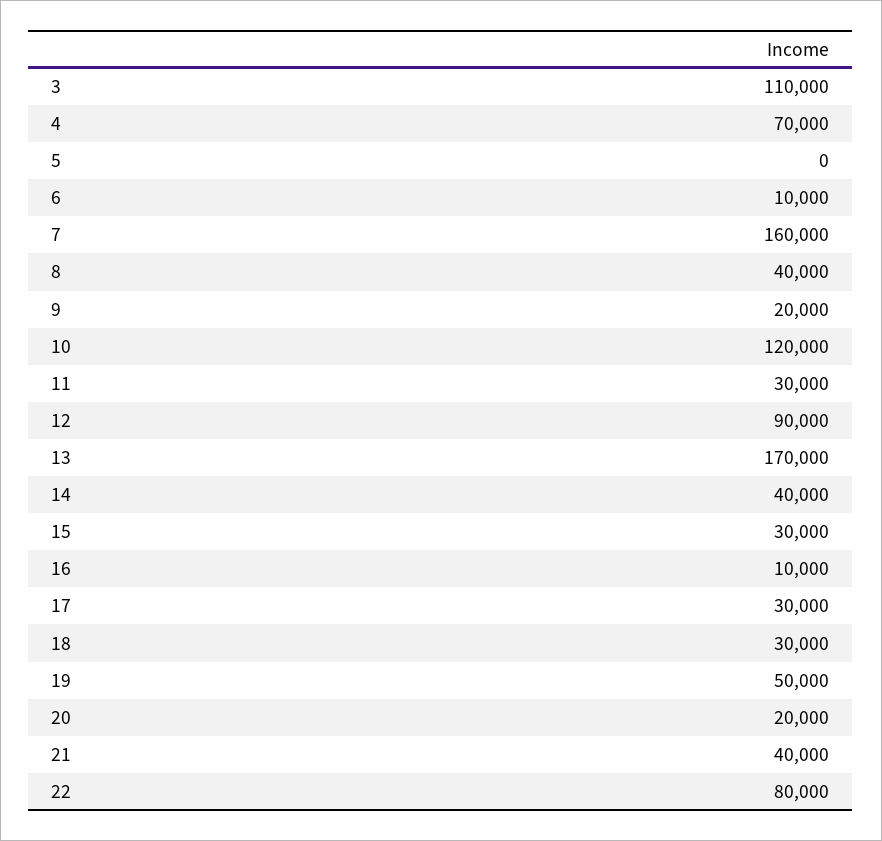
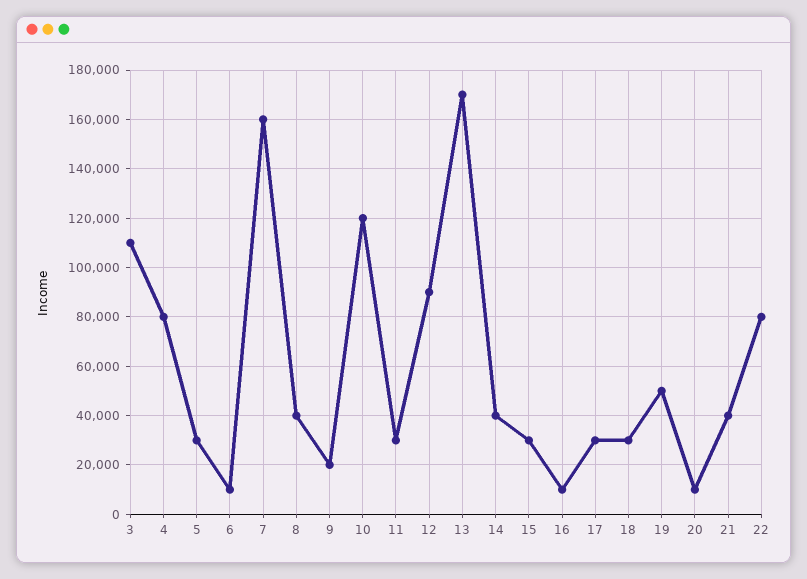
  {
    "3": 110000,
-   "4": 70000,
+   "4": 80000,
-   "5": 0,
+   "5": 30000,
    "6": 10000,
    "7": 160000,
    "8": 40000,
    "9": 20000,
    "10": 120000,
    "11": 30000,
    "12": 90000,
    "13": 170000,
    "14": 40000,
    "15": 30000,
    "16": 10000,
    "17": 30000,
    "18": 30000,
    "19": 50000,
-   "20": 20000,
+   "20": 10000,
    "21": 40000,
    "22": 80000
  }

